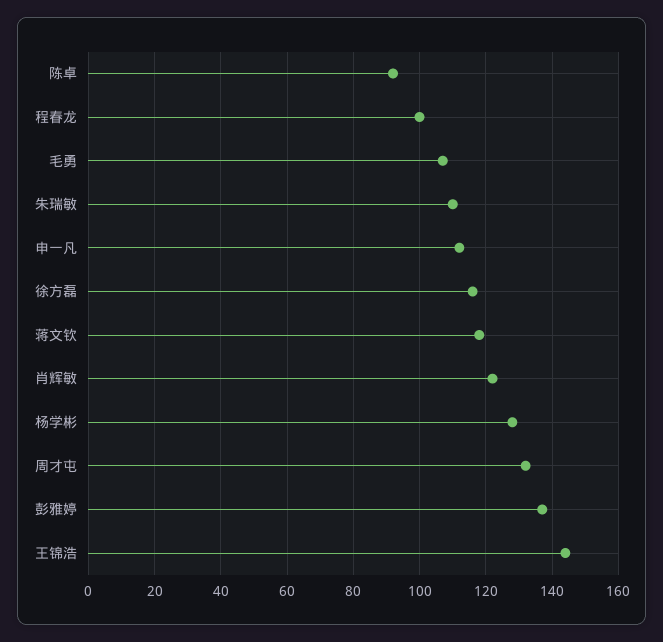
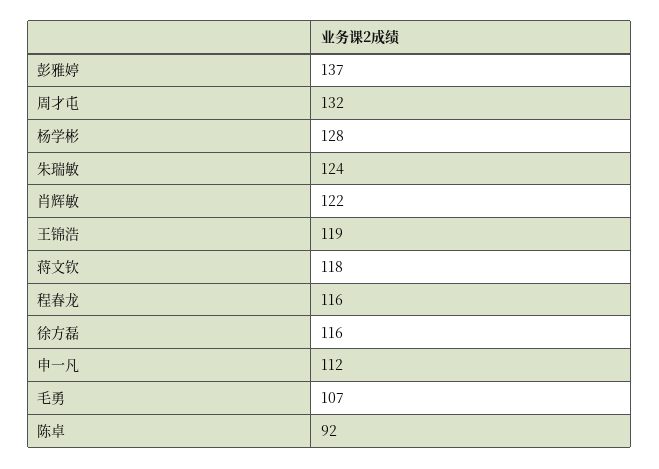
  {
    "陈卓": 92,
-   "程春龙": 100,
+   "程春龙": 116,
    "毛勇": 107,
-   "朱瑞敏": 110,
+   "朱瑞敏": 124,
    "申一凡": 112,
    "徐方磊": 116,
    "蒋文钦": 118,
    "肖辉敏": 122,
    "杨学彬": 128,
    "周才屯": 132,
    "彭雅婷": 137,
-   "王锦浩": 145
+   "王锦浩": 119
  }

